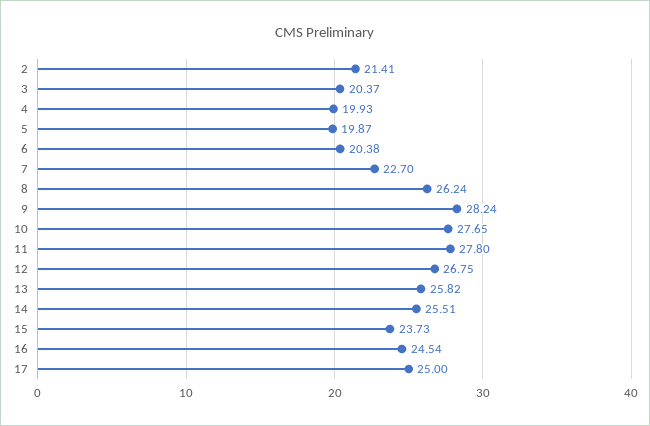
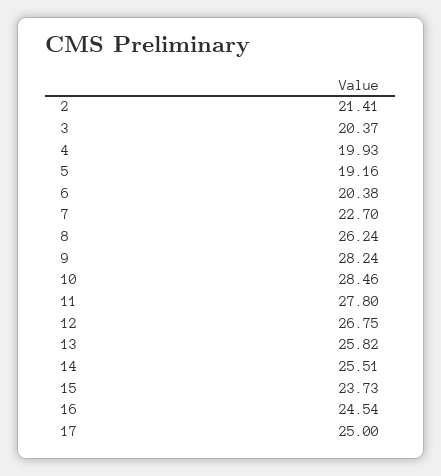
  {
    "2": 21.41,
    "3": 20.37,
    "4": 19.93,
-   "5": 19.87,
+   "5": 19.16,
    "6": 20.38,
    "7": 22.7,
    "8": 26.24,
    "9": 28.24,
-   "10": 27.65,
+   "10": 28.46,
    "11": 27.8,
    "12": 26.75,
    "13": 25.82,
    "14": 25.51,
    "15": 23.73,
    "16": 24.54,
    "17": 25
  }

